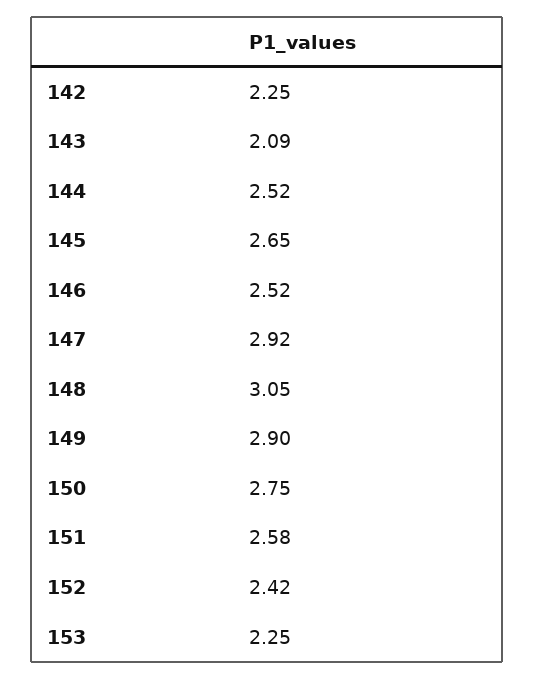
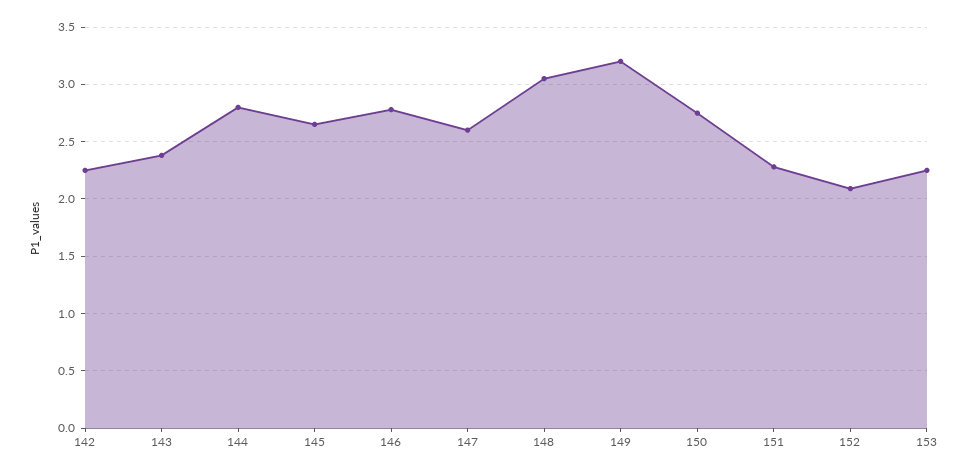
  {
    "142": 2.25,
-   "143": 2.09,
+   "143": 2.4,
-   "144": 2.52,
+   "144": 2.8,
    "145": 2.65,
-   "146": 2.52,
+   "146": 2.8,
-   "147": 2.92,
+   "147": 2.6,
    "148": 3.05,
-   "149": 2.9,
+   "149": 3.2,
    "150": 2.75,
-   "151": 2.58,
+   "151": 2.3,
-   "152": 2.42,
+   "152": 2.1,
    "153": 2.25
  }

